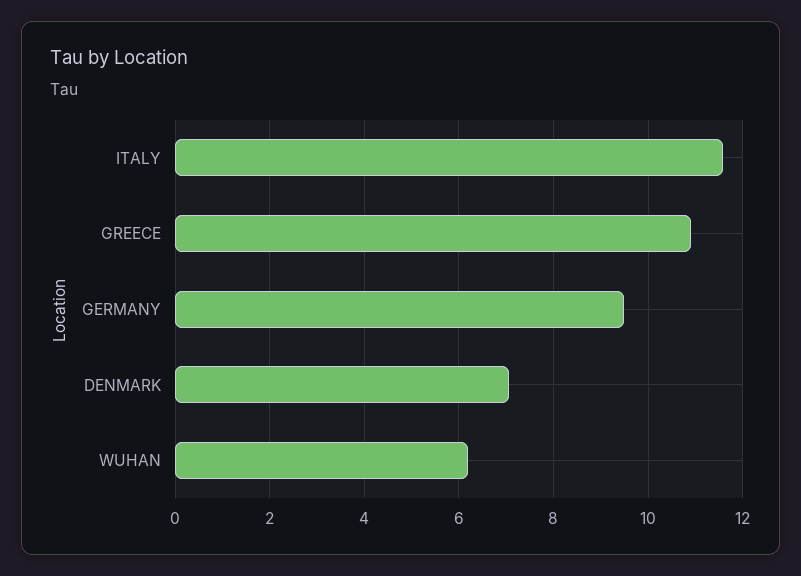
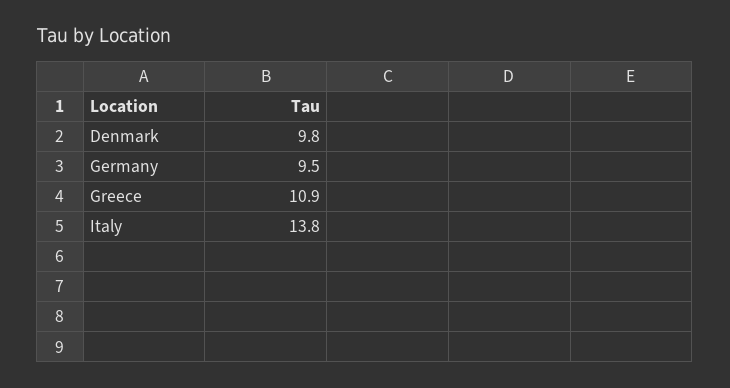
  {
-   "ITALY": 11.6,
+   "ITALY": 13.8,
    "GREECE": 10.9,
    "GERMANY": 9.5,
-   "DENMARK": 7,
+   "DENMARK": 9.8
-   "WUHAN": 6.2
  }

